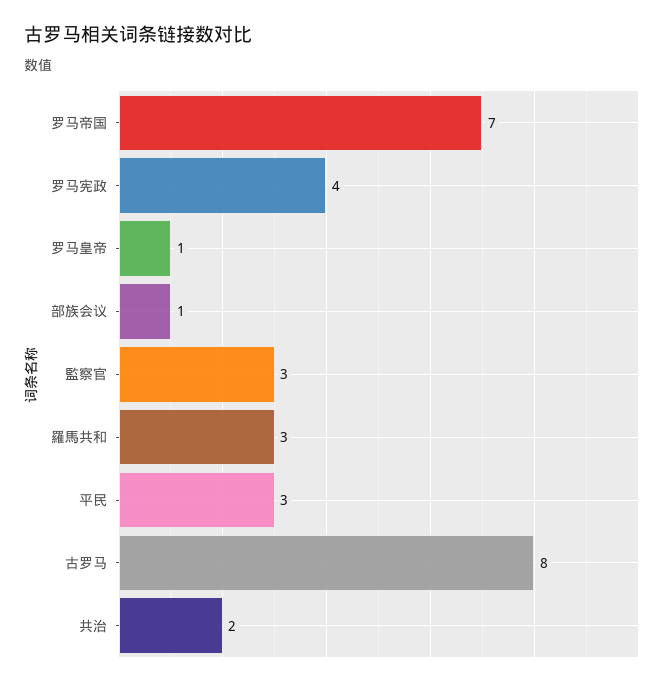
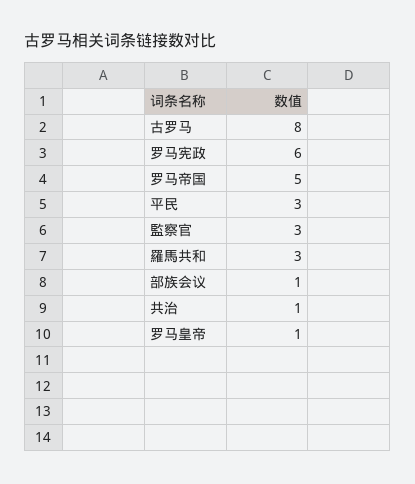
  {
-   "罗马帝国": 7,
+   "罗马帝国": 5,
-   "罗马宪政": 4,
+   "罗马宪政": 6,
    "罗马皇帝": 1,
    "部族会议": 1,
    "監察官": 3,
    "羅馬共和": 3,
    "平民": 3,
    "古罗马": 8,
-   "共治": 2
+   "共治": 1
  }

